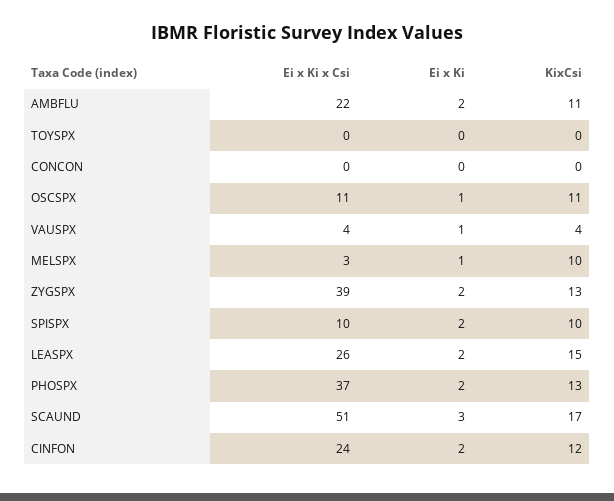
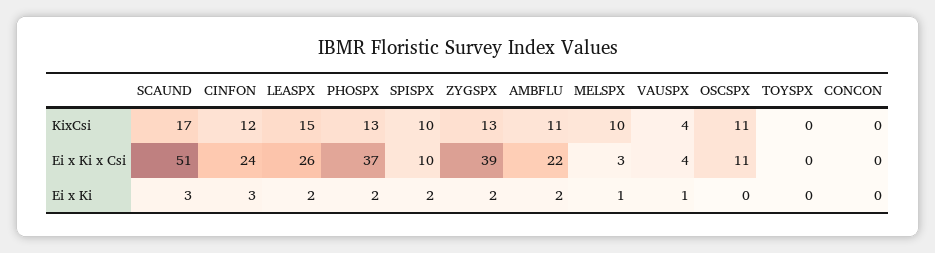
  {
    "Ei x Ki x Csi": {
      "AMBFLU": 22,
      "TOYSPX": 0,
      "CONCON": 0,
      "OSCSPX": 11,
      "VAUSPX": 4,
      "MELSPX": 3,
      "ZYGSPX": 39,
      "SPISPX": 10,
      "LEASPX": 26,
      "PHOSPX": 37,
      "SCAUND": 51,
      "CINFON": 24
    },
    "Ei x Ki": {
      "AMBFLU": 2,
      "TOYSPX": 0,
      "CONCON": 0,
-     "OSCSPX": 1,
+     "OSCSPX": 0,
      "VAUSPX": 1,
      "MELSPX": 1,
      "ZYGSPX": 2,
      "SPISPX": 2,
      "LEASPX": 2,
      "PHOSPX": 2,
      "SCAUND": 3,
-     "CINFON": 2
+     "CINFON": 3
    },
    "KixCsi": {
      "AMBFLU": 11,
      "TOYSPX": 0,
      "CONCON": 0,
      "OSCSPX": 11,
      "VAUSPX": 4,
      "MELSPX": 10,
      "ZYGSPX": 13,
      "SPISPX": 10,
      "LEASPX": 15,
      "PHOSPX": 13,
      "SCAUND": 17,
      "CINFON": 12
    }
  }

